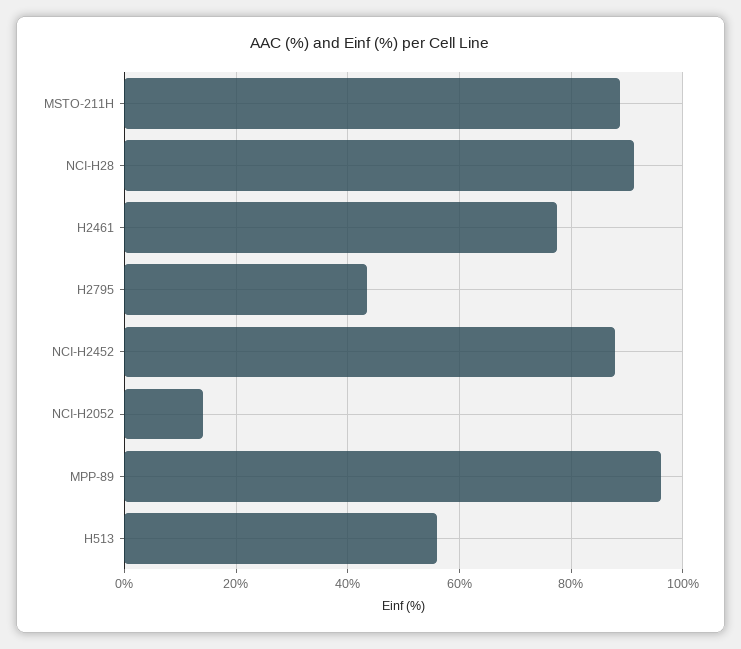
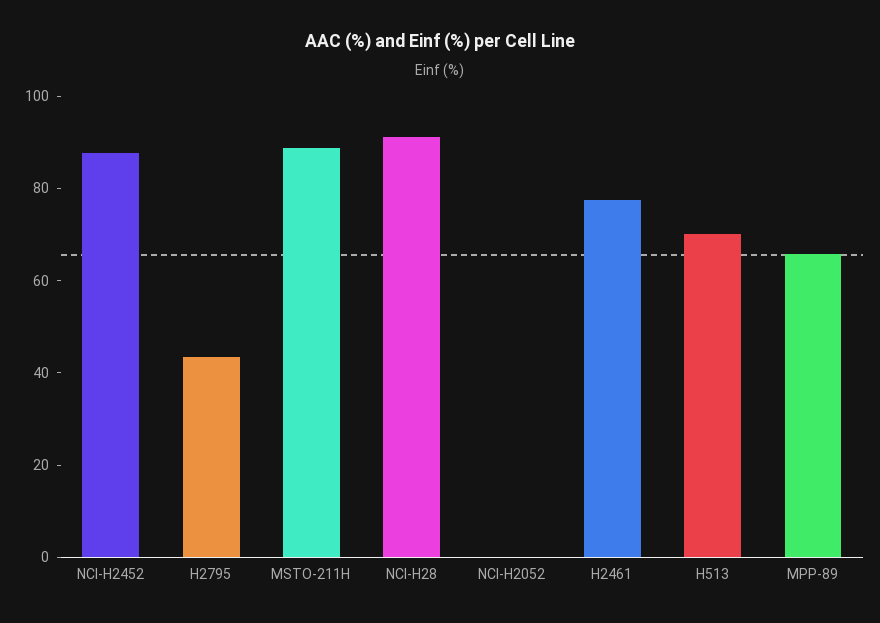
  {
    "MSTO-211H": 88,
    "NCI-H28": 92,
    "H2461": 78,
    "H2795": 44,
    "NCI-H2452": 88,
-   "NCI-H2052": 14,
+   "NCI-H2052": 0,
-   "MPP-89": 96,
+   "MPP-89": 65,
-   "H513": 56
+   "H513": 70
  }

